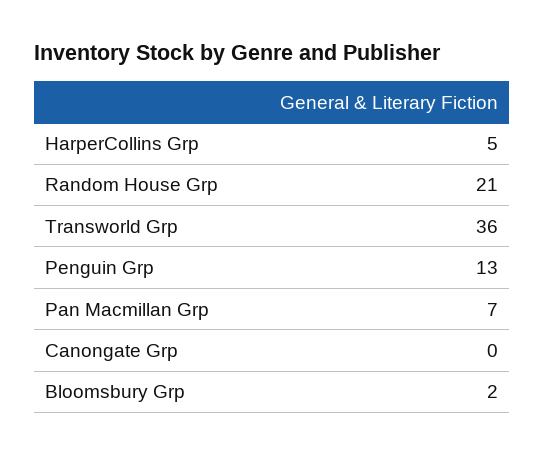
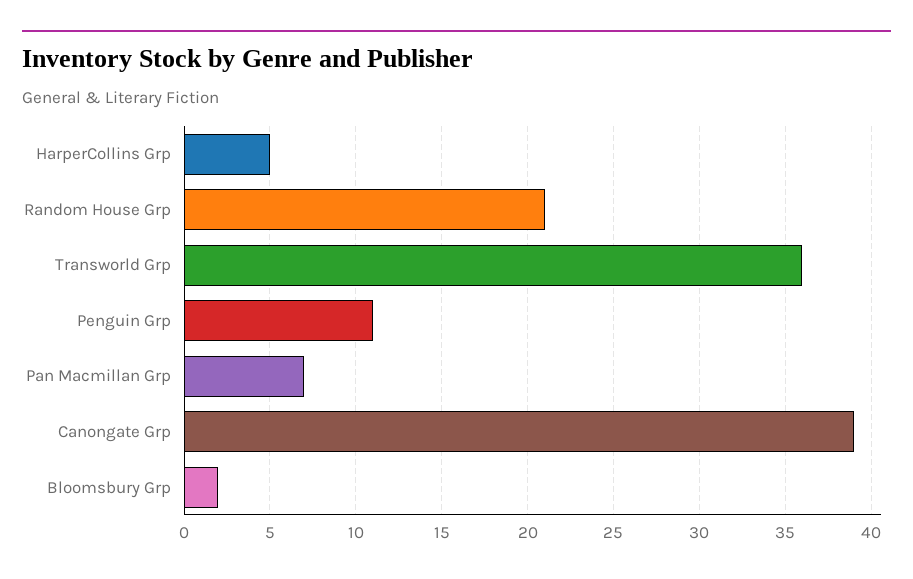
  {
    "HarperCollins Grp": 5,
    "Random House Grp": 21,
    "Transworld Grp": 36,
-   "Penguin Grp": 13,
+   "Penguin Grp": 11,
    "Pan Macmillan Grp": 7,
-   "Canongate Grp": 0,
+   "Canongate Grp": 39,
    "Bloomsbury Grp": 2
  }

